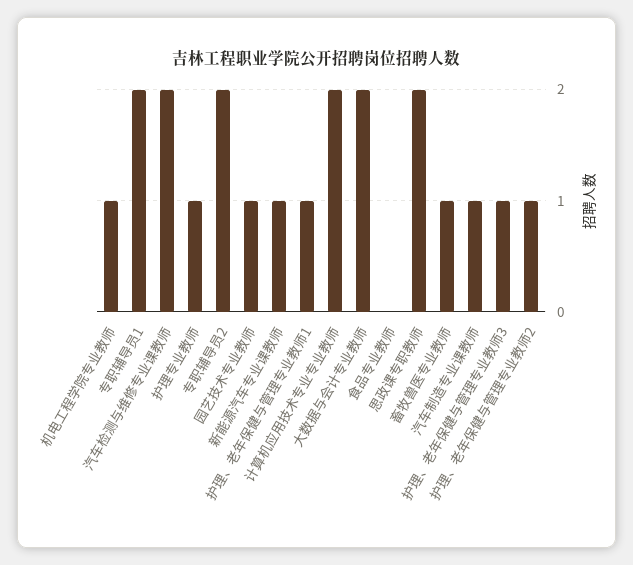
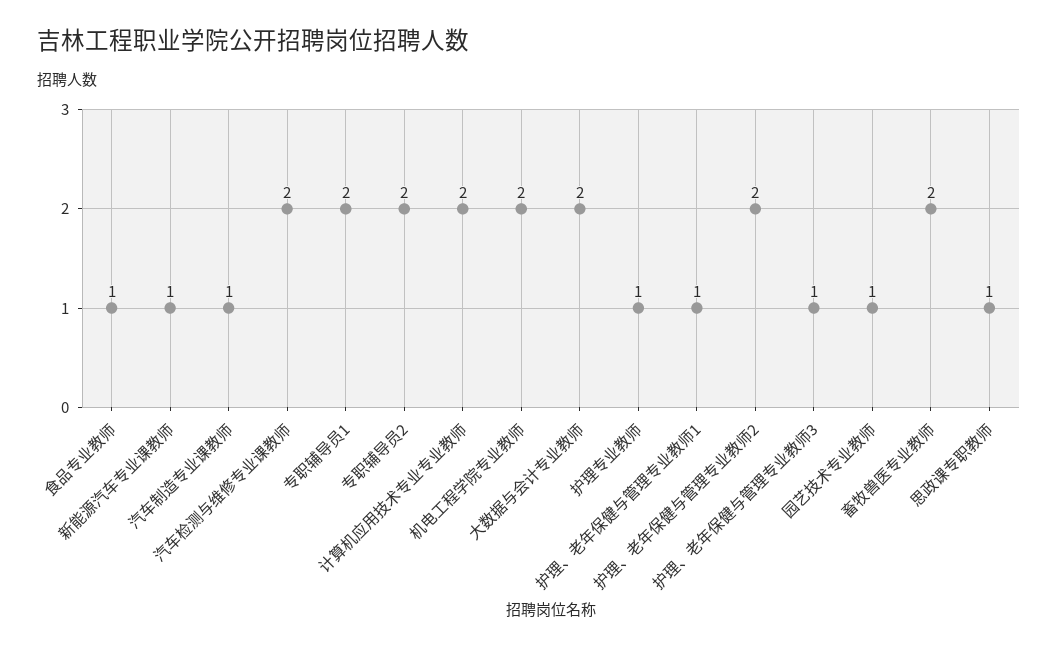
  {
-   "机电工程学院专业教师": 1,
+   "机电工程学院专业教师": 2,
    "专职辅导员1": 2,
    "汽车检测与维修专业课教师": 2,
    "护理专业教师": 1,
    "专职辅导员2": 2,
    "园艺技术专业教师": 1,
    "新能源汽车专业课教师": 1,
    "护理、老年保健与管理专业教师1": 1,
    "计算机应用技术专业专业教师": 2,
    "大数据与会计专业教师": 2,
-   "食品专业教师": 0,
+   "食品专业教师": 1,
-   "思政课专职教师": 2,
+   "思政课专职教师": 1,
-   "畜牧兽医专业教师": 1,
+   "畜牧兽医专业教师": 2,
    "汽车制造专业课教师": 1,
    "护理、老年保健与管理专业教师3": 1,
-   "护理、老年保健与管理专业教师2": 1
+   "护理、老年保健与管理专业教师2": 2
  }

